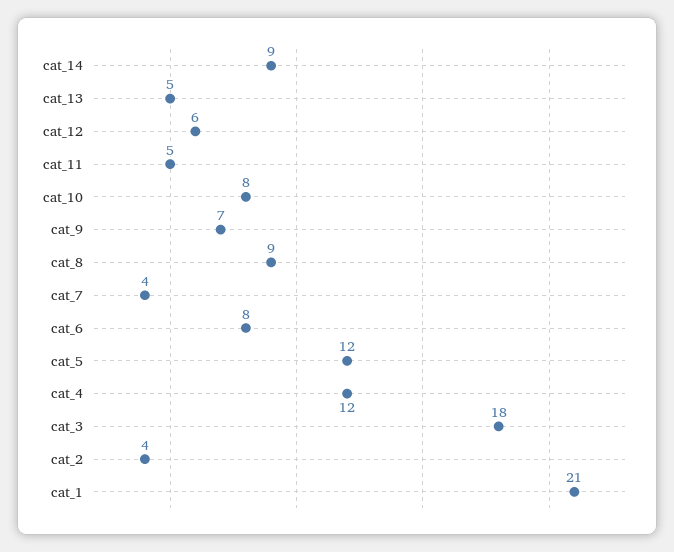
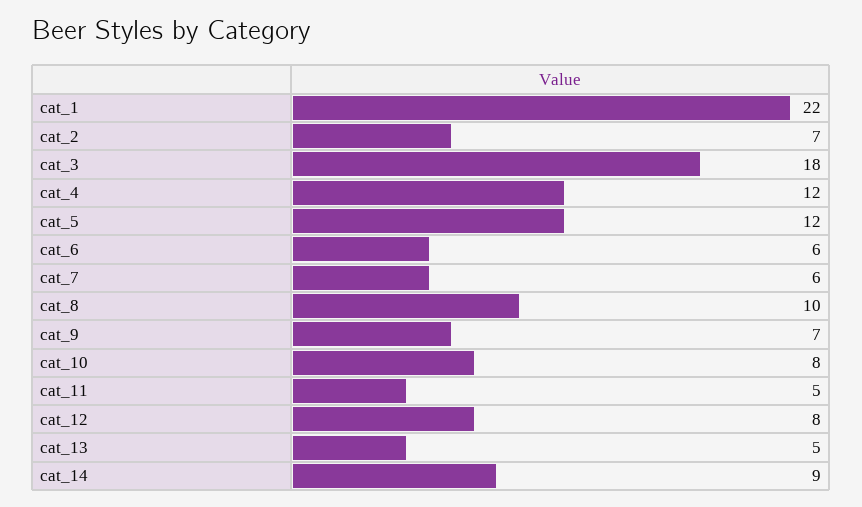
  {
    "cat_14": 9,
    "cat_13": 5,
-   "cat_12": 6,
+   "cat_12": 8,
    "cat_11": 5,
    "cat_10": 8,
    "cat_9": 7,
-   "cat_8": 9,
+   "cat_8": 10,
-   "cat_7": 4,
+   "cat_7": 6,
-   "cat_6": 8,
+   "cat_6": 6,
    "cat_5": 12,
    "cat_4": 12,
    "cat_3": 18,
-   "cat_2": 4,
+   "cat_2": 7,
-   "cat_1": 21
+   "cat_1": 22
  }

